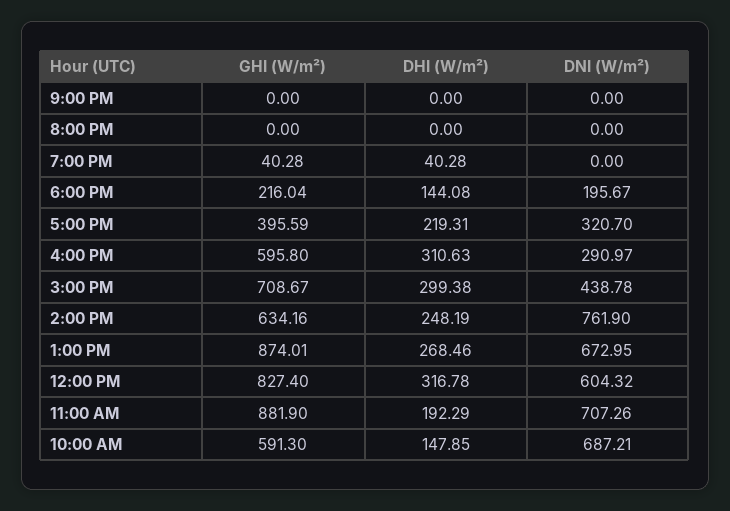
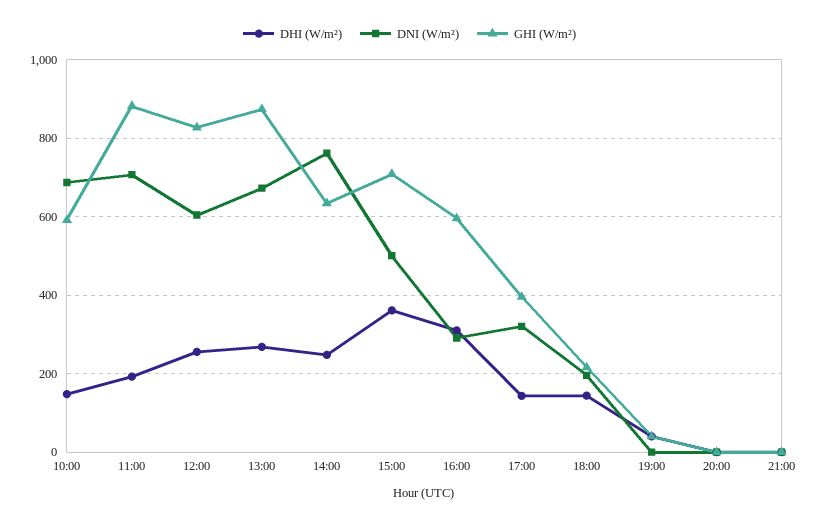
  {
    "GHI (W/m²)": {
      "9:00 PM": 0,
      "8:00 PM": 0,
      "7:00 PM": 40.28,
      "6:00 PM": 216.04,
      "5:00 PM": 395.59,
      "4:00 PM": 595.8,
      "3:00 PM": 708.67,
      "2:00 PM": 634.16,
      "1:00 PM": 874.01,
      "12:00 PM": 827.4,
      "11:00 AM": 881.9,
      "10:00 AM": 591.3
    },
    "DHI (W/m²)": {
      "9:00 PM": 0,
      "8:00 PM": 0,
      "7:00 PM": 40.28,
      "6:00 PM": 144.08,
-     "5:00 PM": 219.31,
+     "5:00 PM": 140,
      "4:00 PM": 310.63,
-     "3:00 PM": 299.38,
+     "3:00 PM": 360,
      "2:00 PM": 248.19,
      "1:00 PM": 268.46,
-     "12:00 PM": 316.78,
+     "12:00 PM": 260,
      "11:00 AM": 192.29,
      "10:00 AM": 147.85
    },
    "DNI (W/m²)": {
      "9:00 PM": 0,
      "8:00 PM": 0,
      "7:00 PM": 0,
      "6:00 PM": 195.67,
      "5:00 PM": 320.7,
      "4:00 PM": 290.97,
-     "3:00 PM": 438.78,
+     "3:00 PM": 500,
      "2:00 PM": 761.9,
      "1:00 PM": 672.95,
      "12:00 PM": 604.32,
      "11:00 AM": 707.26,
      "10:00 AM": 687.21
    }
  }

